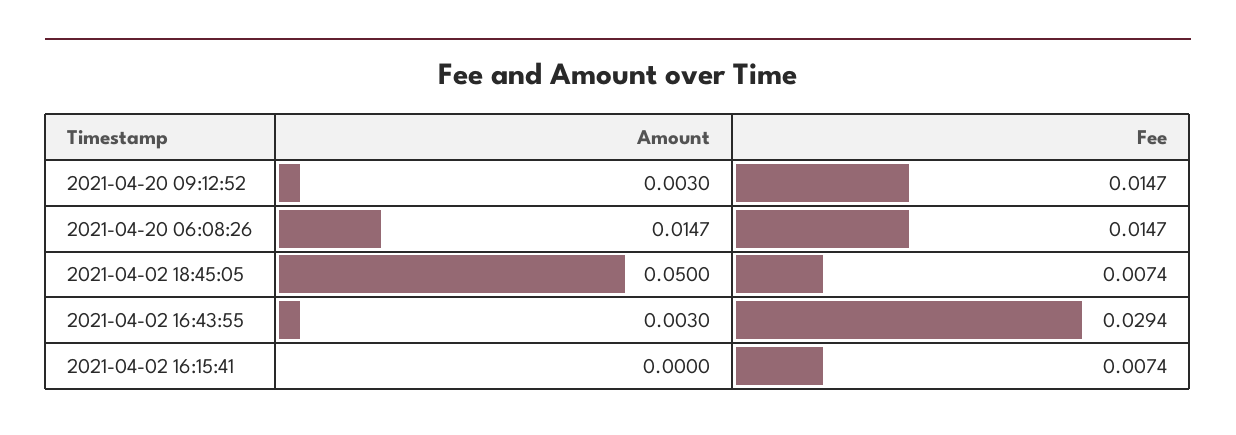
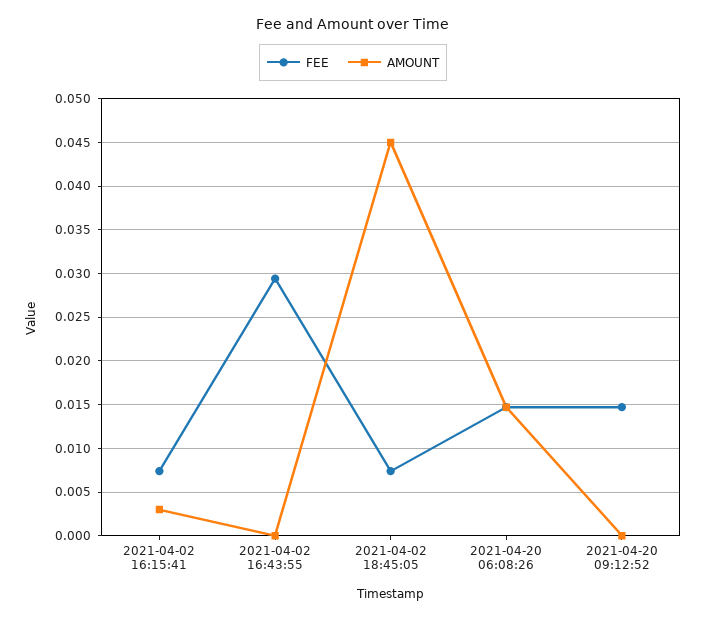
  {
    "Amount": {
-     "2021-04-20 09:12:52": 0.003,
+     "2021-04-20 09:12:52": 0,
      "2021-04-20 06:08:26": 0.0147,
-     "2021-04-02 18:45:05": 0.05,
+     "2021-04-02 18:45:05": 0.045,
-     "2021-04-02 16:43:55": 0.003,
+     "2021-04-02 16:43:55": 0,
-     "2021-04-02 16:15:41": 0
+     "2021-04-02 16:15:41": 0.003
    },
    "Fee": {
      "2021-04-20 09:12:52": 0.0147,
      "2021-04-20 06:08:26": 0.0147,
      "2021-04-02 18:45:05": 0.0074,
      "2021-04-02 16:43:55": 0.0294,
      "2021-04-02 16:15:41": 0.0074
    }
  }

